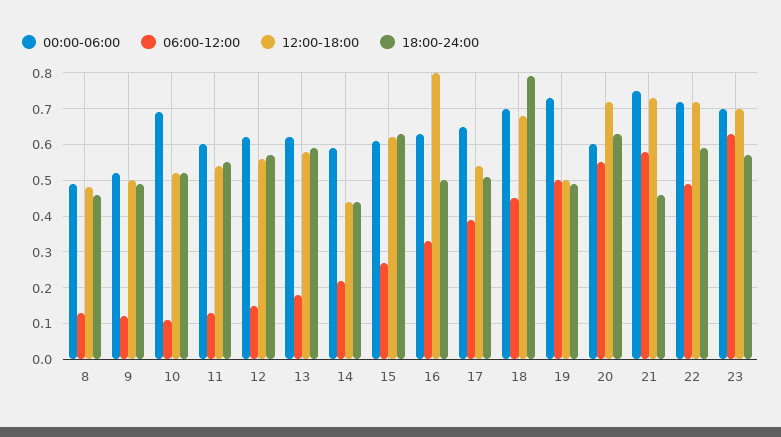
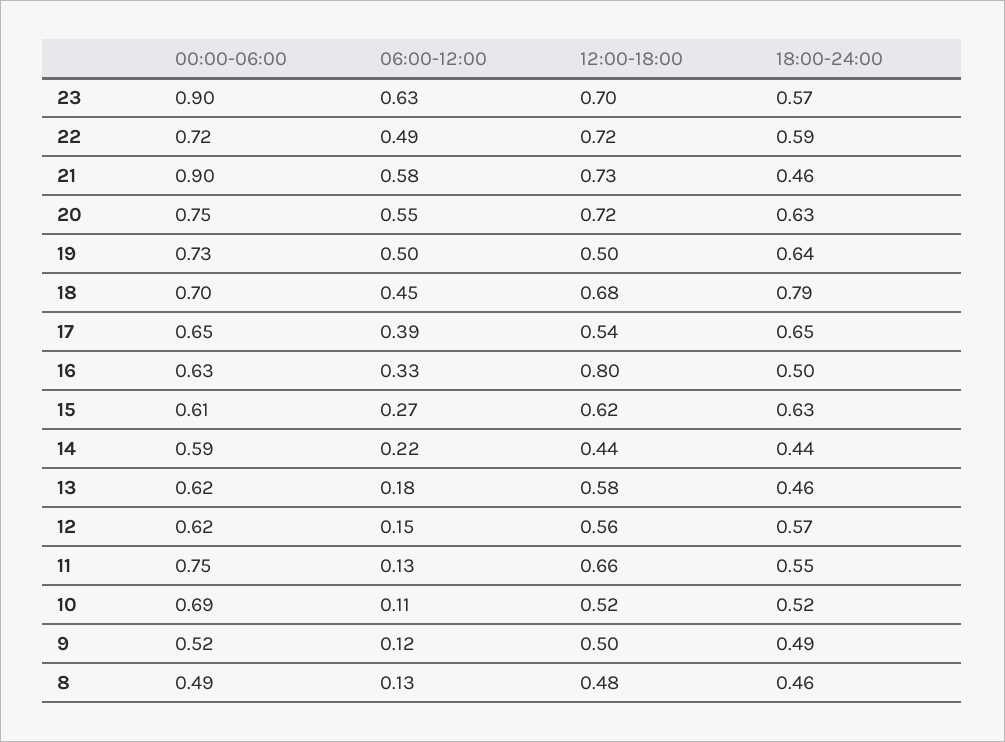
  {
    "00:00-06:00": {
      "8": 0.49,
      "9": 0.52,
      "10": 0.69,
-     "11": 0.6,
+     "11": 0.75,
      "12": 0.62,
      "13": 0.62,
      "14": 0.59,
      "15": 0.61,
      "16": 0.63,
      "17": 0.65,
      "18": 0.7,
      "19": 0.73,
-     "20": 0.6,
+     "20": 0.75,
-     "21": 0.75,
+     "21": 0.9,
      "22": 0.72,
-     "23": 0.7
+     "23": 0.9
    },
    "06:00-12:00": {
      "8": 0.13,
      "9": 0.12,
      "10": 0.11,
      "11": 0.13,
      "12": 0.15,
      "13": 0.18,
      "14": 0.22,
      "15": 0.27,
      "16": 0.33,
      "17": 0.39,
      "18": 0.45,
      "19": 0.5,
      "20": 0.55,
      "21": 0.58,
      "22": 0.49,
      "23": 0.63
    },
    "12:00-18:00": {
      "8": 0.48,
      "9": 0.5,
      "10": 0.52,
-     "11": 0.55,
+     "11": 0.66,
      "12": 0.56,
      "13": 0.58,
      "14": 0.44,
      "15": 0.62,
      "16": 0.8,
      "17": 0.54,
      "18": 0.68,
      "19": 0.5,
      "20": 0.72,
      "21": 0.73,
      "22": 0.72,
      "23": 0.7
    },
    "18:00-24:00": {
      "8": 0.46,
      "9": 0.49,
      "10": 0.52,
      "11": 0.55,
      "12": 0.57,
-     "13": 0.6,
+     "13": 0.46,
      "14": 0.44,
      "15": 0.63,
      "16": 0.5,
-     "17": 0.5,
+     "17": 0.65,
      "18": 0.79,
-     "19": 0.5,
+     "19": 0.64,
      "20": 0.63,
      "21": 0.46,
      "22": 0.59,
      "23": 0.57
    }
  }

